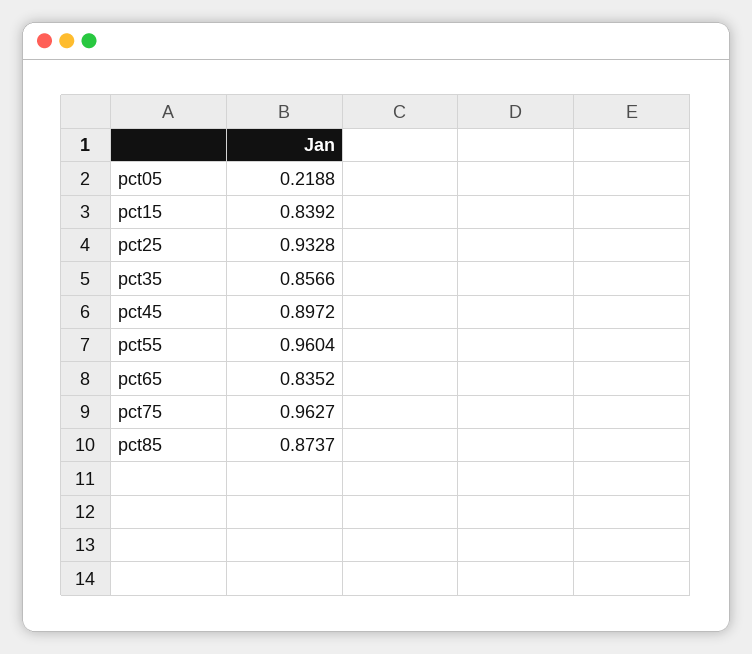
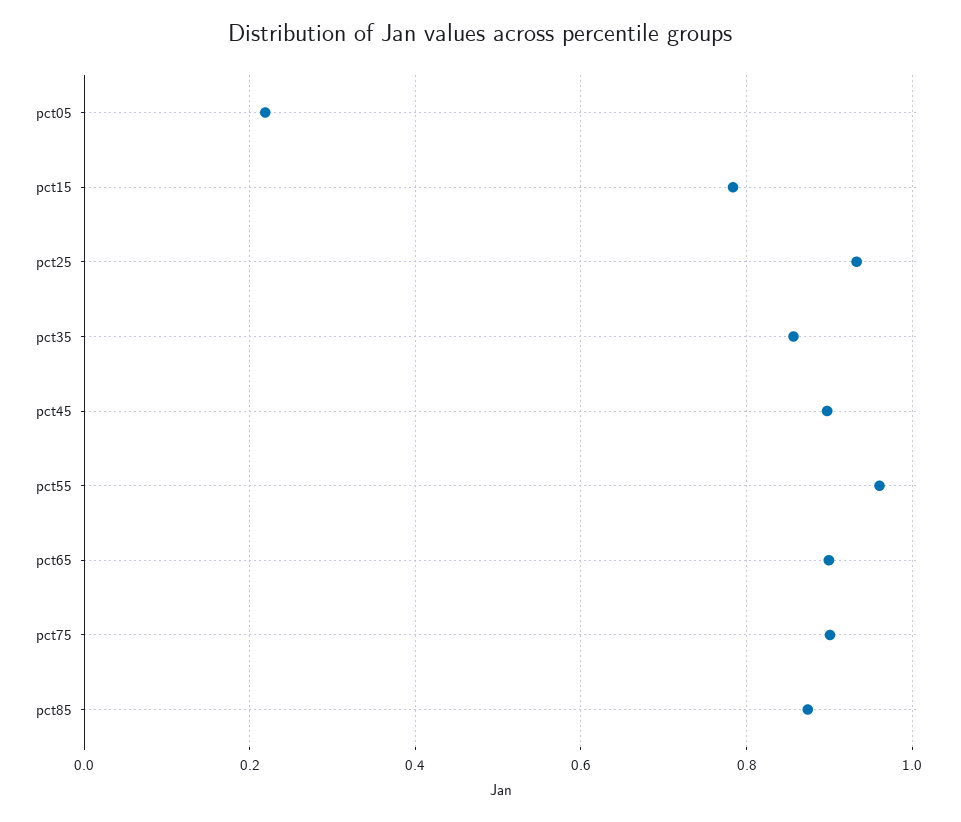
  {
    "pct05": 0.2188,
-   "pct15": 0.8392,
+   "pct15": 0.78,
    "pct25": 0.9328,
    "pct35": 0.8566,
    "pct45": 0.8972,
    "pct55": 0.9604,
-   "pct65": 0.8352,
+   "pct65": 0.9,
-   "pct75": 0.9627,
+   "pct75": 0.9,
    "pct85": 0.8737
  }

